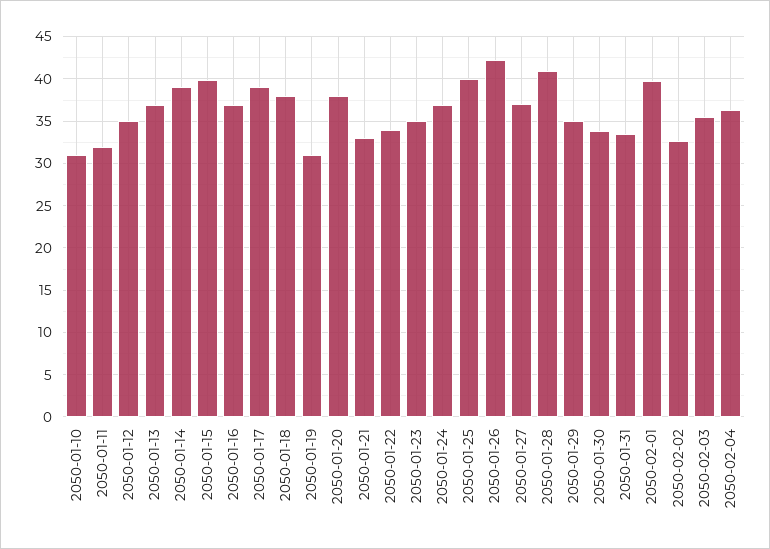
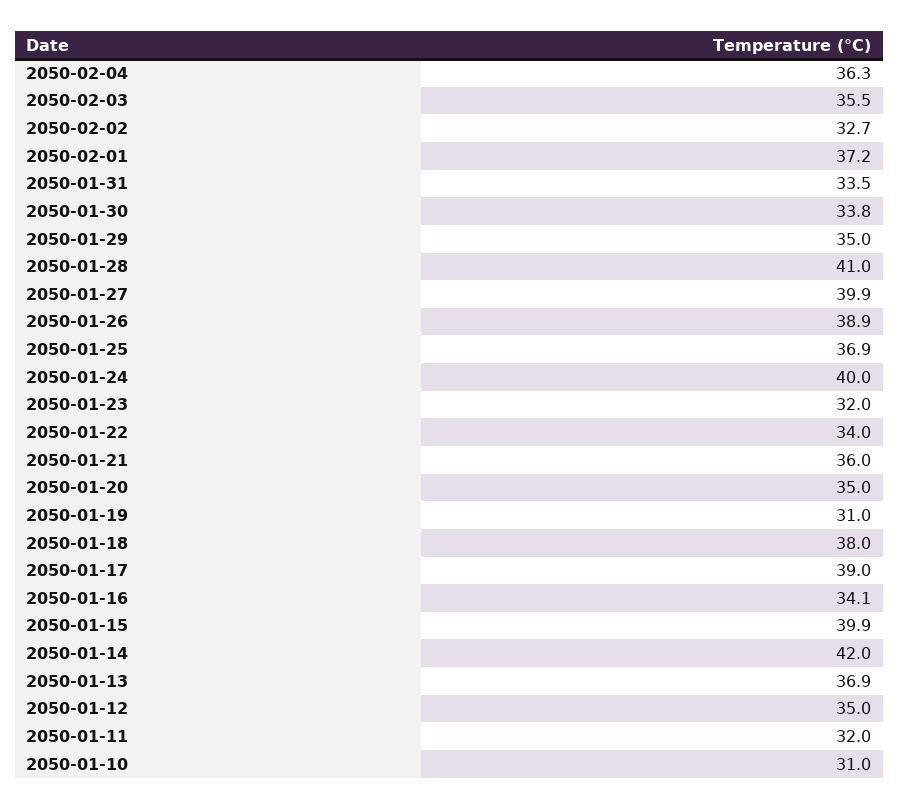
  {
    "2050-01-10": 31,
    "2050-01-11": 32,
    "2050-01-12": 35,
    "2050-01-13": 36.9,
-   "2050-01-14": 39,
+   "2050-01-14": 42,
    "2050-01-15": 39.9,
-   "2050-01-16": 37,
+   "2050-01-16": 34.1,
    "2050-01-17": 39,
    "2050-01-18": 38,
    "2050-01-19": 31,
-   "2050-01-20": 38,
+   "2050-01-20": 35,
-   "2050-01-21": 33,
+   "2050-01-21": 36,
    "2050-01-22": 34,
-   "2050-01-23": 35,
+   "2050-01-23": 32,
-   "2050-01-24": 37,
+   "2050-01-24": 40,
-   "2050-01-25": 40,
+   "2050-01-25": 36.9,
-   "2050-01-26": 42,
+   "2050-01-26": 38.9,
-   "2050-01-27": 37,
+   "2050-01-27": 39.9,
    "2050-01-28": 41,
    "2050-01-29": 35,
    "2050-01-30": 33.8,
    "2050-01-31": 33.5,
-   "2050-02-01": 40,
+   "2050-02-01": 37.2,
    "2050-02-02": 32.7,
    "2050-02-03": 35.5,
    "2050-02-04": 36.3
  }

